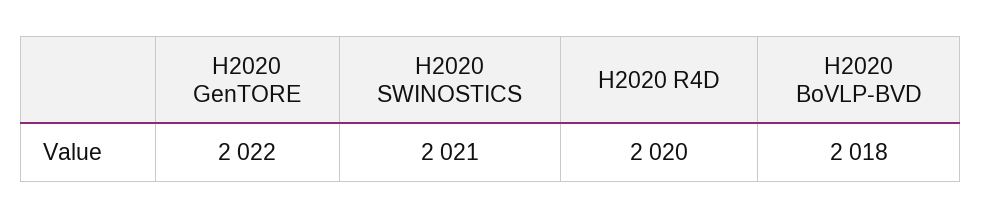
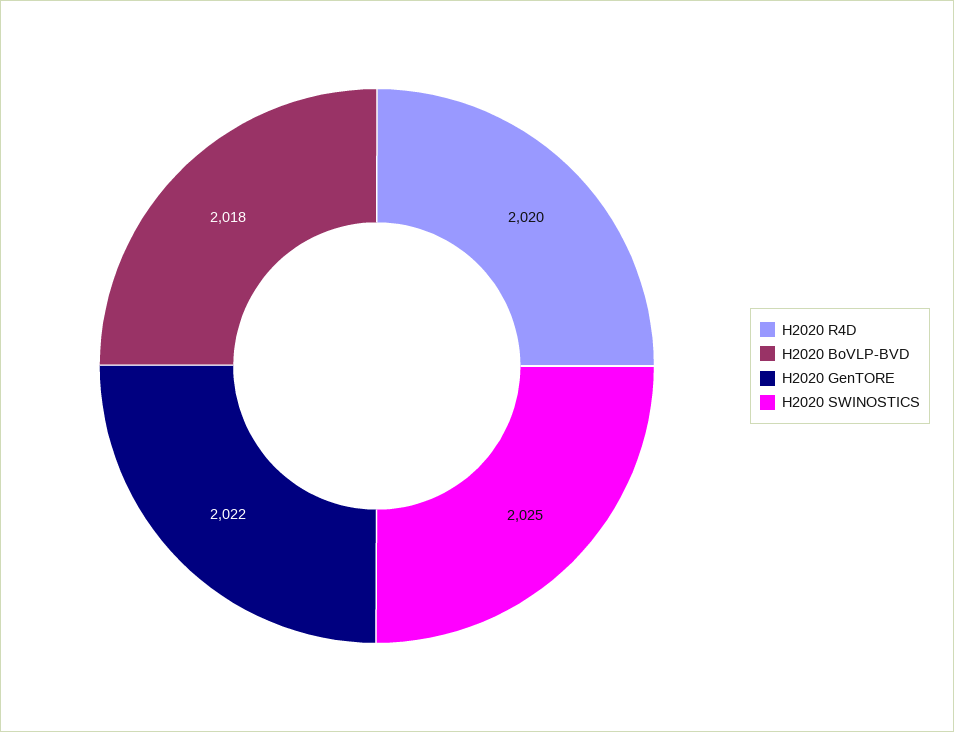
  {
    "H2020 GenTORE": 2022,
-   "H2020 SWINOSTICS": 2021,
+   "H2020 SWINOSTICS": 2025,
    "H2020 R4D": 2020,
    "H2020 BoVLP-BVD": 2018
  }

